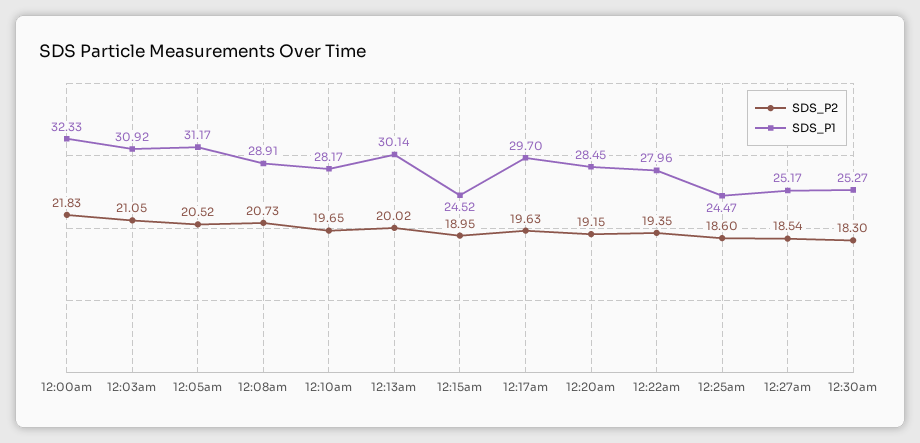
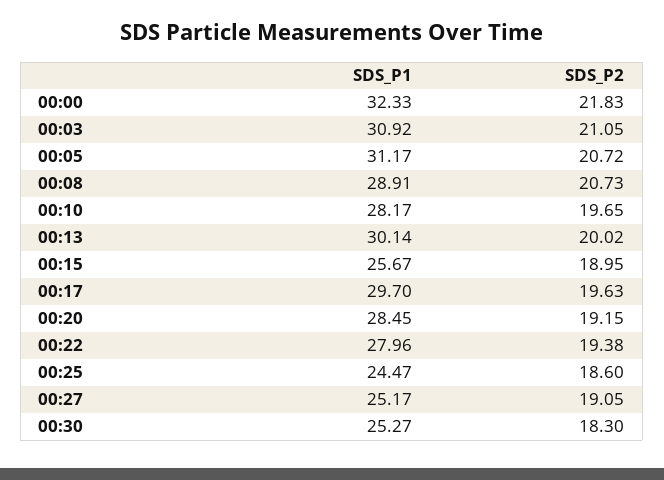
  {
    "SDS_P2": {
      "12:00am": 21.83,
      "12:03am": 21.05,
-     "12:05am": 20.52,
+     "12:05am": 20.72,
      "12:08am": 20.73,
      "12:10am": 19.65,
      "12:13am": 20.02,
      "12:15am": 18.95,
      "12:17am": 19.63,
      "12:20am": 19.15,
-     "12:22am": 19.35,
+     "12:22am": 19.38,
      "12:25am": 18.6,
-     "12:27am": 18.54,
+     "12:27am": 19.05,
      "12:30am": 18.3
    },
    "SDS_P1": {
      "12:00am": 32.33,
      "12:03am": 30.92,
      "12:05am": 31.17,
      "12:08am": 28.91,
      "12:10am": 28.17,
      "12:13am": 30.14,
-     "12:15am": 24.52,
+     "12:15am": 25.67,
      "12:17am": 29.7,
      "12:20am": 28.45,
      "12:22am": 27.96,
      "12:25am": 24.47,
      "12:27am": 25.17,
      "12:30am": 25.27
    }
  }

